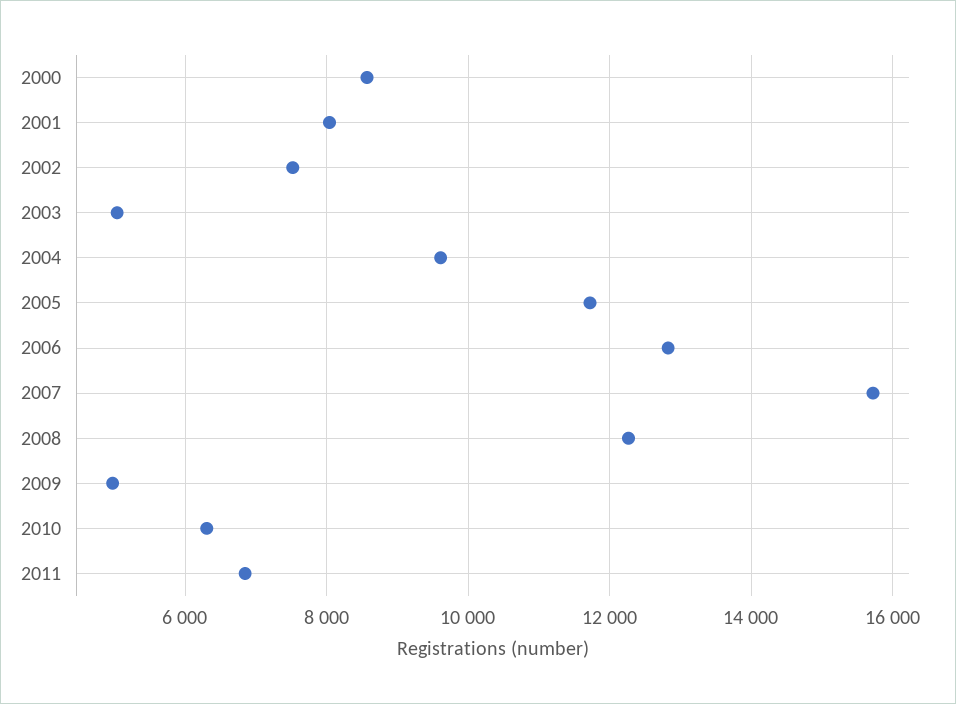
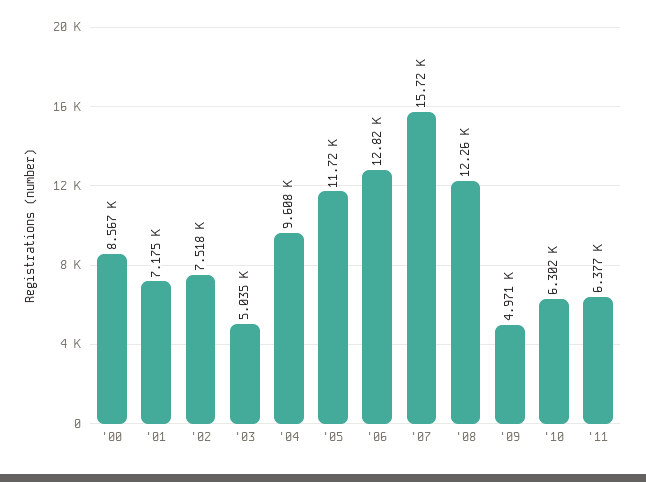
  {
    "2000": 8567,
-   "2001": 8000,
+   "2001": 7175,
    "2002": 7518,
    "2003": 5035,
    "2004": 9608,
    "2005": 11720,
    "2006": 12820,
    "2007": 15720,
    "2008": 12260,
    "2009": 4971,
    "2010": 6302,
-   "2011": 6800
+   "2011": 6377
  }

